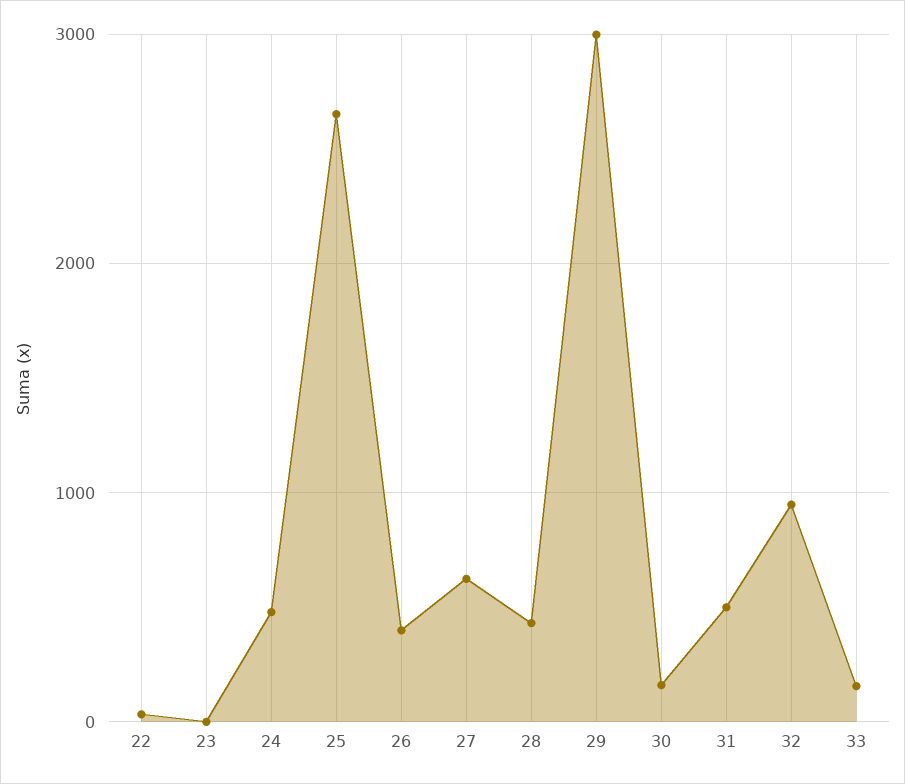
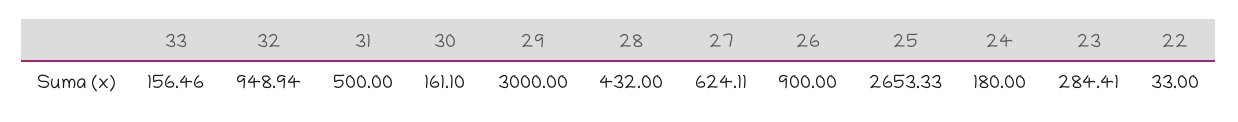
  {
    "22": 33,
-   "23": 0,
+   "23": 284.41,
-   "24": 500,
+   "24": 180,
    "25": 2653.33,
-   "26": 400,
+   "26": 900,
    "27": 624.11,
    "28": 432,
    "29": 3000,
    "30": 161.1,
    "31": 500,
    "32": 948.94,
    "33": 156.46
  }

